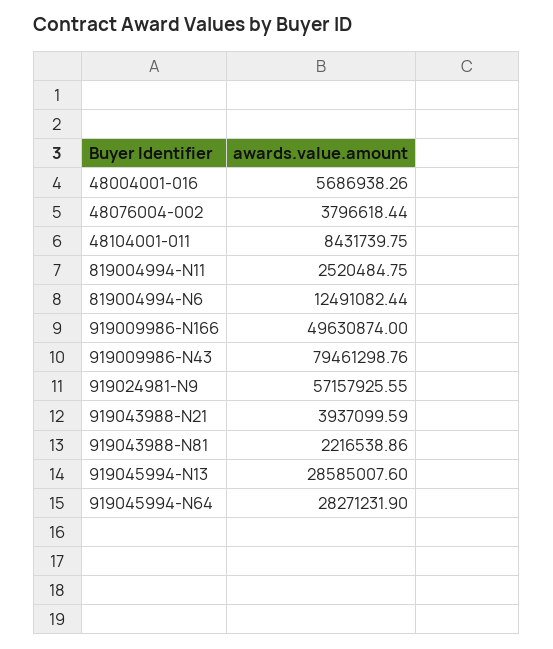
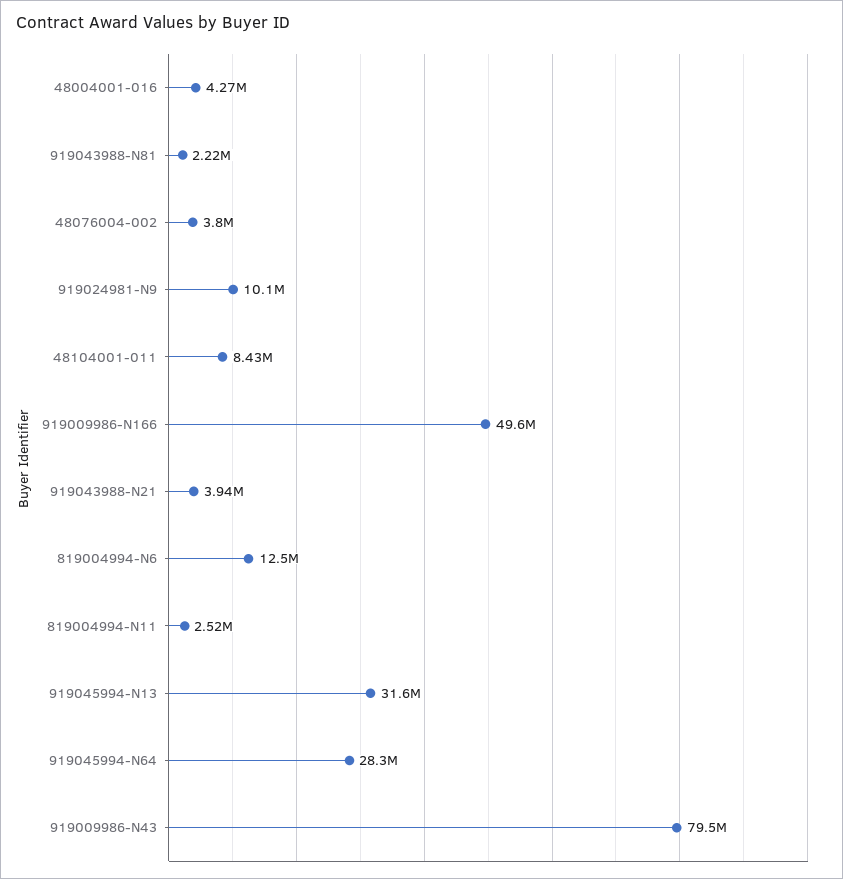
  {
-   "48004001-016": 5686938.26,
+   "48004001-016": 4270000,
    "48076004-002": 3796618.44,
    "48104001-011": 8431739.75,
    "819004994-N11": 2520484.75,
    "819004994-N6": 12491082.44,
    "919009986-N166": 49630874,
    "919009986-N43": 79461298.76,
-   "919024981-N9": 57157925.55,
+   "919024981-N9": 10100000,
    "919043988-N21": 3937099.59,
    "919043988-N81": 2216538.86,
-   "919045994-N13": 28585007.6,
+   "919045994-N13": 31600000,
    "919045994-N64": 28271231.9
  }

